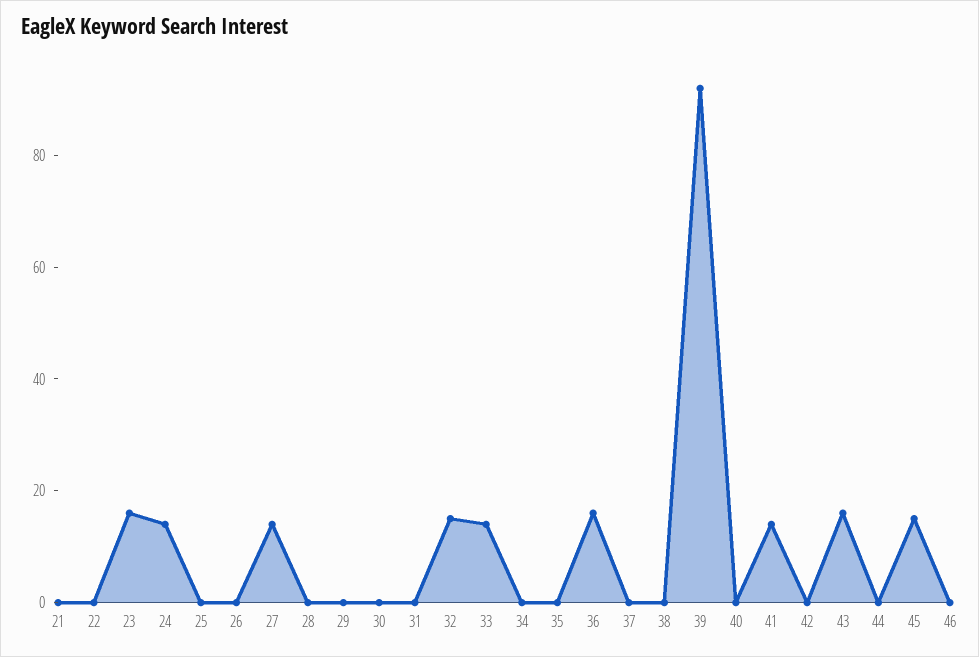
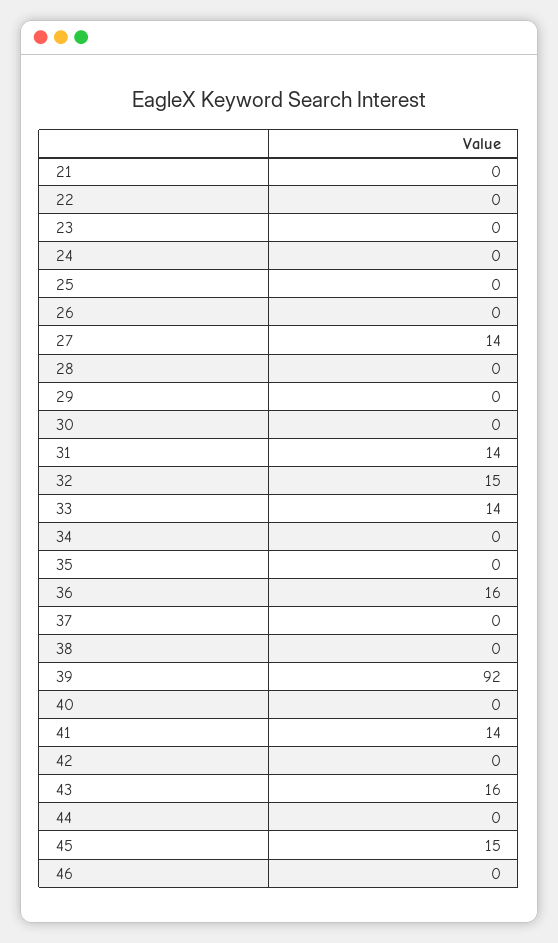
  {
    "21": 0,
    "22": 0,
-   "23": 15,
+   "23": 0,
-   "24": 15,
+   "24": 0,
    "25": 0,
    "26": 0,
    "27": 14,
    "28": 0,
    "29": 0,
    "30": 0,
-   "31": 0,
+   "31": 14,
    "32": 15,
    "33": 14,
    "34": 0,
    "35": 0,
    "36": 16,
    "37": 0,
    "38": 0,
    "39": 92,
    "40": 0,
    "41": 14,
    "42": 0,
    "43": 16,
    "44": 0,
    "45": 15,
    "46": 0
  }

